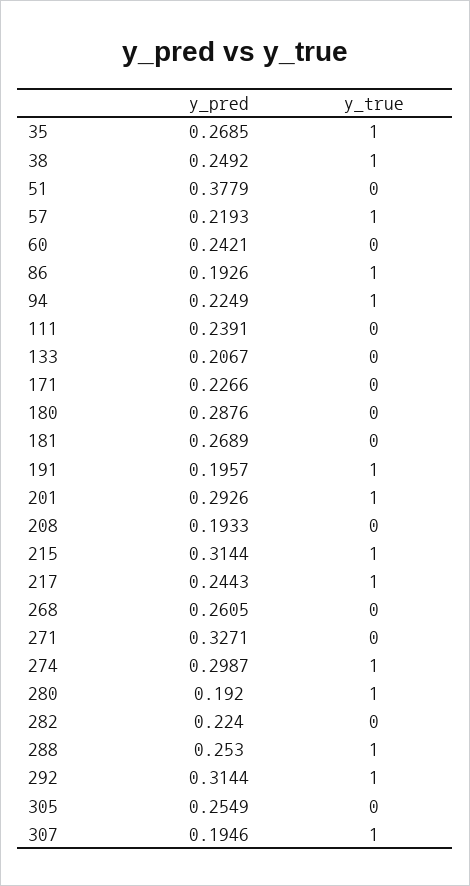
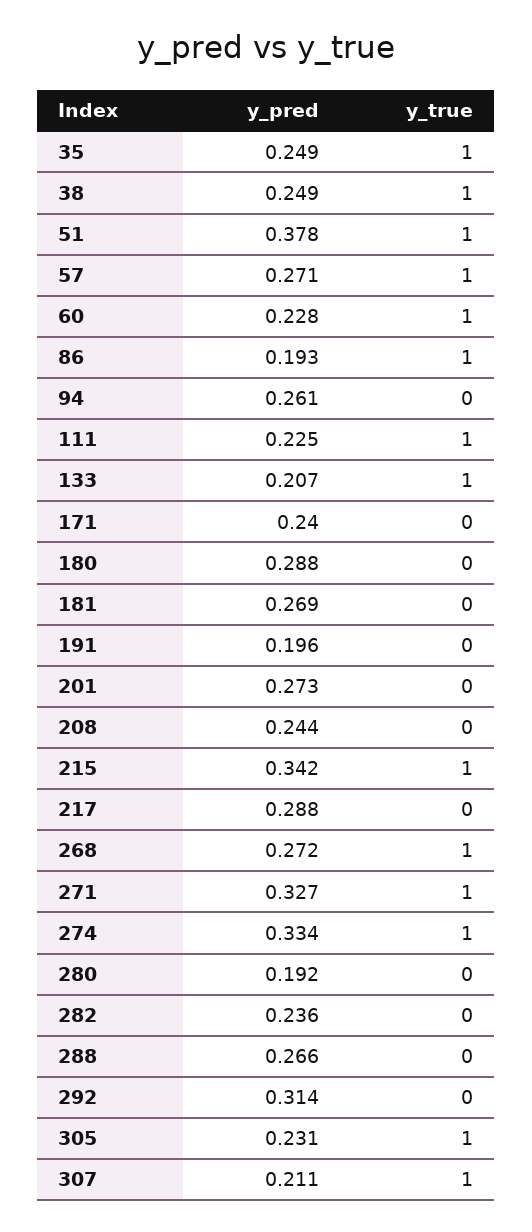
  {
    "y_pred": {
-     "35": 0.2685,
+     "35": 0.249,
      "38": 0.2492,
      "51": 0.3779,
-     "57": 0.2193,
+     "57": 0.271,
-     "60": 0.2421,
+     "60": 0.228,
      "86": 0.1926,
-     "94": 0.2249,
+     "94": 0.261,
-     "111": 0.2391,
+     "111": 0.225,
      "133": 0.2067,
-     "171": 0.2266,
+     "171": 0.24,
      "180": 0.2876,
      "181": 0.2689,
      "191": 0.1957,
-     "201": 0.2926,
+     "201": 0.273,
-     "208": 0.1933,
+     "208": 0.244,
-     "215": 0.3144,
+     "215": 0.342,
-     "217": 0.2443,
+     "217": 0.288,
-     "268": 0.2605,
+     "268": 0.272,
      "271": 0.3271,
-     "274": 0.2987,
+     "274": 0.334,
      "280": 0.192,
-     "282": 0.224,
+     "282": 0.236,
-     "288": 0.253,
+     "288": 0.266,
      "292": 0.3144,
-     "305": 0.2549,
+     "305": 0.231,
-     "307": 0.1946
+     "307": 0.211
    },
    "y_true": {
      "35": 1,
      "38": 1,
-     "51": 0,
+     "51": 1,
      "57": 1,
-     "60": 0,
+     "60": 1,
      "86": 1,
-     "94": 1,
+     "94": 0,
-     "111": 0,
+     "111": 1,
-     "133": 0,
+     "133": 1,
      "171": 0,
      "180": 0,
      "181": 0,
-     "191": 1,
+     "191": 0,
-     "201": 1,
+     "201": 0,
      "208": 0,
      "215": 1,
-     "217": 1,
+     "217": 0,
-     "268": 0,
+     "268": 1,
-     "271": 0,
+     "271": 1,
      "274": 1,
-     "280": 1,
+     "280": 0,
      "282": 0,
-     "288": 1,
+     "288": 0,
-     "292": 1,
+     "292": 0,
-     "305": 0,
+     "305": 1,
      "307": 1
    }
  }

